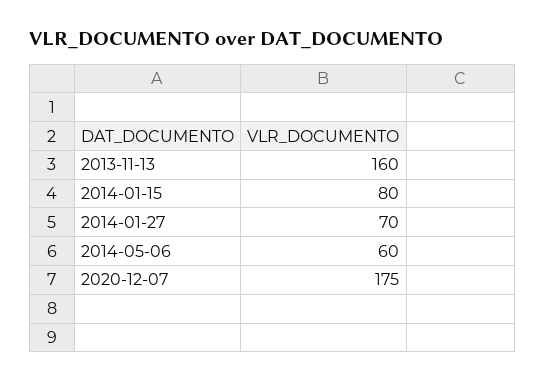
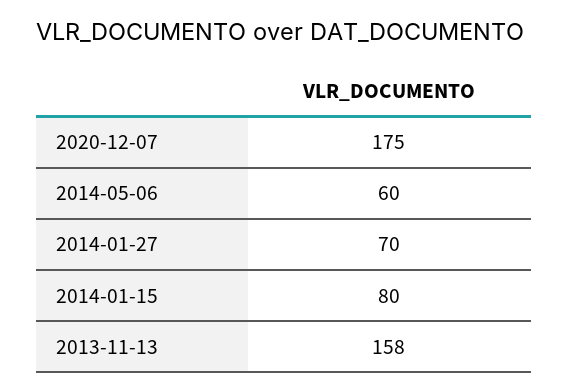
  {
-   "2013-11-13": 160,
+   "2013-11-13": 158,
    "2014-01-15": 80,
    "2014-01-27": 70,
    "2014-05-06": 60,
    "2020-12-07": 175
  }

